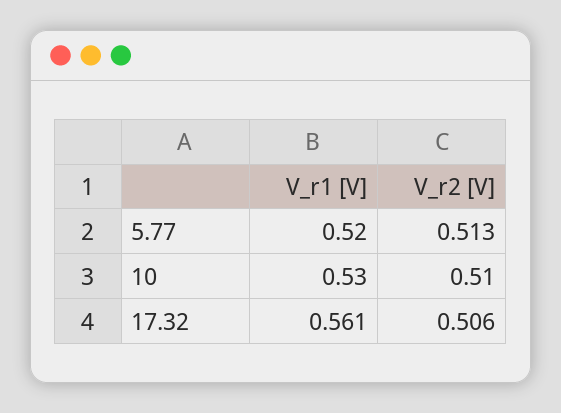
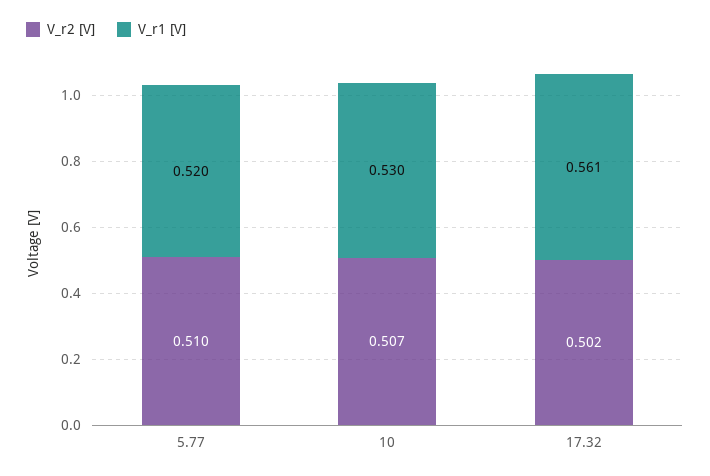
  {
    "V_r1 [V]": {
      "5.77": 0.52,
      "10": 0.53,
      "17.32": 0.561
    },
    "V_r2 [V]": {
-     "5.77": 0.513,
+     "5.77": 0.51,
-     "10": 0.51,
+     "10": 0.507,
-     "17.32": 0.506
+     "17.32": 0.502
    }
  }

